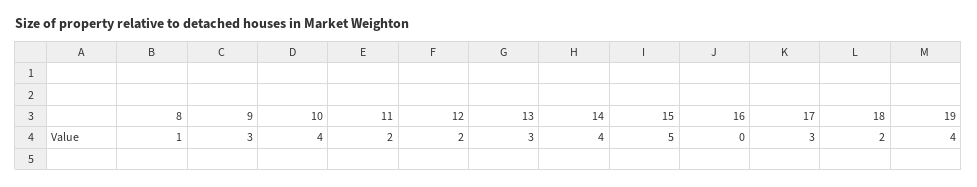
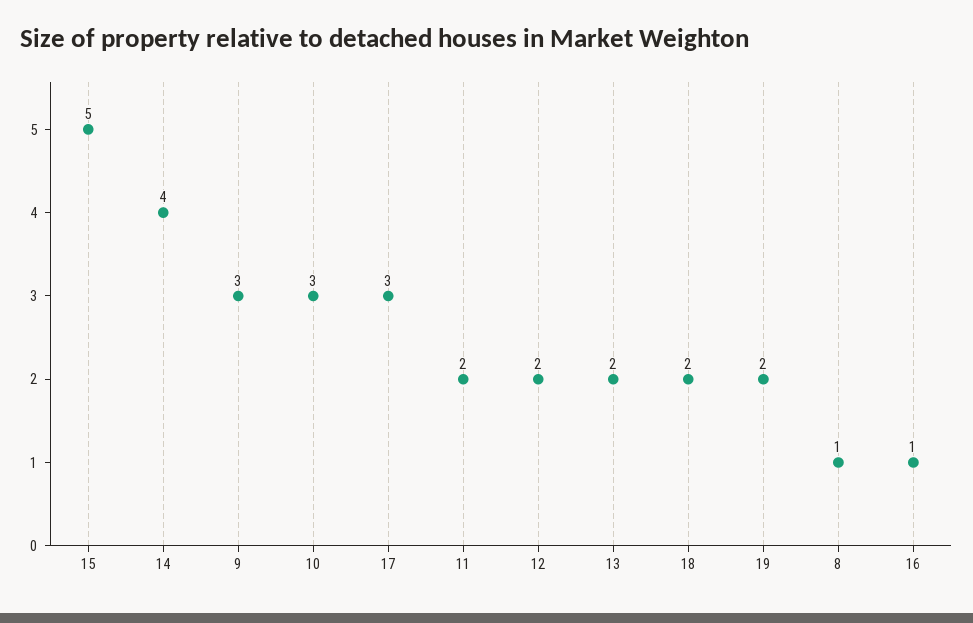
  {
    "8": 1,
    "9": 3,
-   "10": 4,
+   "10": 3,
    "11": 2,
    "12": 2,
-   "13": 3,
+   "13": 2,
    "14": 4,
    "15": 5,
-   "16": 0,
+   "16": 1,
    "17": 3,
    "18": 2,
-   "19": 4
+   "19": 2
  }

